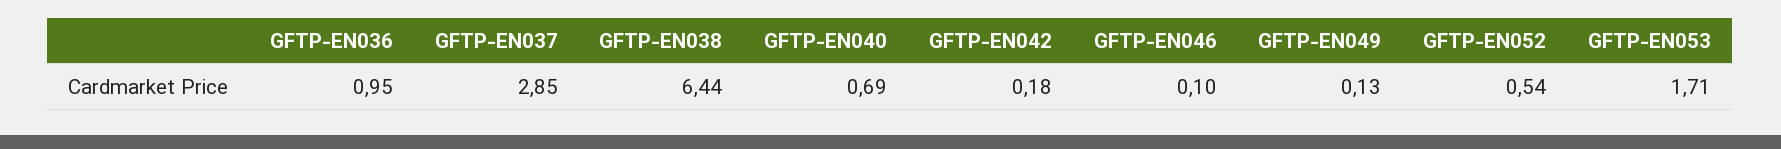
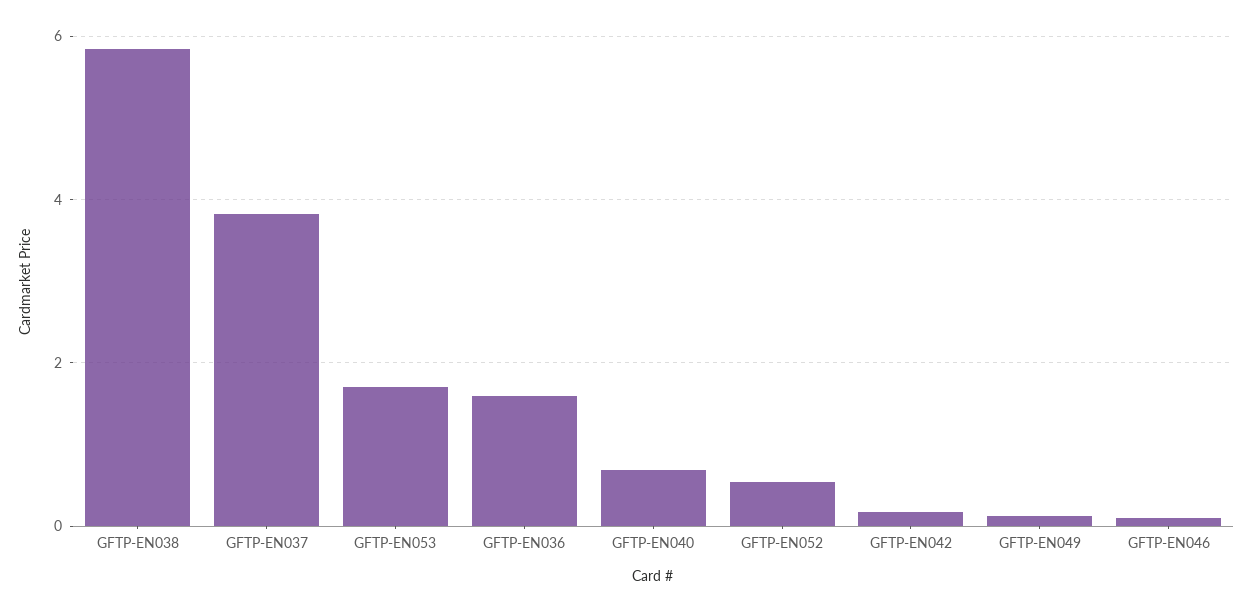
  {
-   "GFTP-EN036": 0.95,
+   "GFTP-EN036": 1.6,
-   "GFTP-EN037": 2.85,
+   "GFTP-EN037": 3.8,
-   "GFTP-EN038": 6.44,
+   "GFTP-EN038": 5.8,
    "GFTP-EN040": 0.69,
    "GFTP-EN042": 0.18,
    "GFTP-EN046": 0.1,
    "GFTP-EN049": 0.13,
    "GFTP-EN052": 0.54,
    "GFTP-EN053": 1.71
  }

